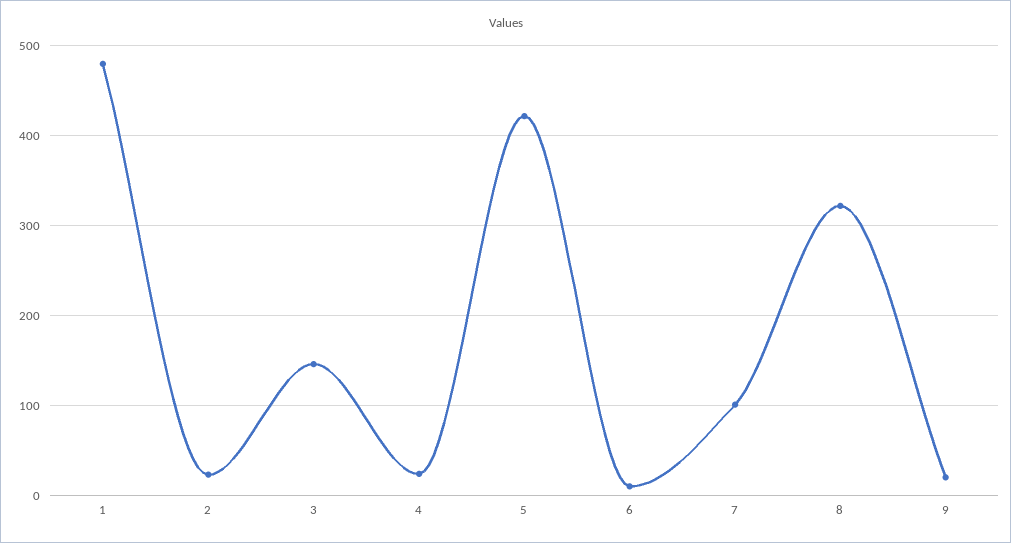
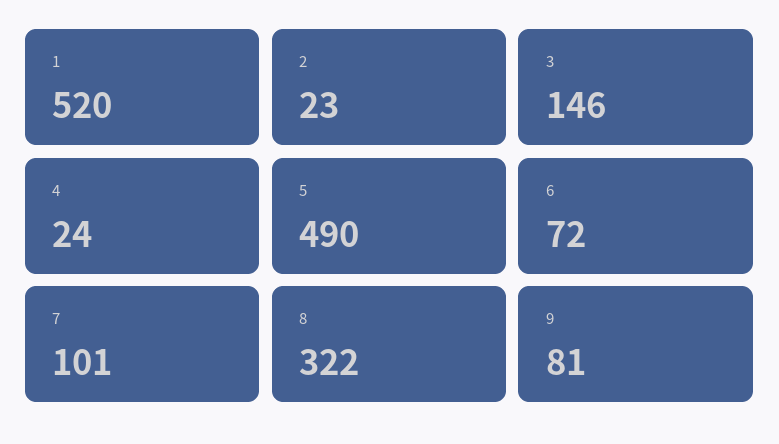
  {
-   "1": 480,
+   "1": 520,
    "2": 23,
    "3": 146,
    "4": 24,
-   "5": 420,
+   "5": 490,
-   "6": 10,
+   "6": 72,
    "7": 101,
    "8": 322,
-   "9": 20
+   "9": 81
  }

